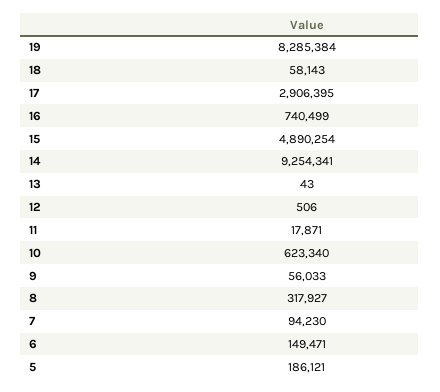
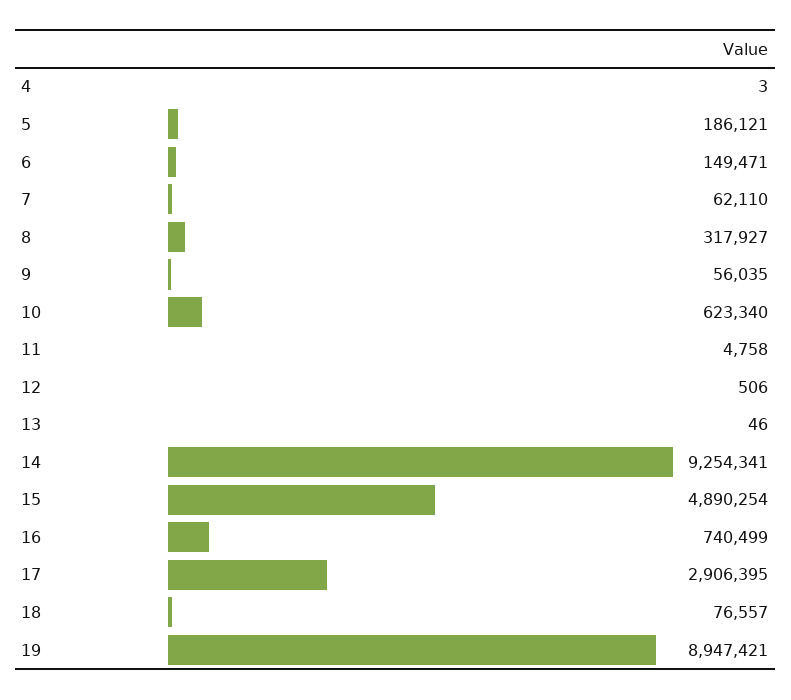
  {
-   "19": 8285384,
+   "19": 8947421,
-   "18": 58143,
+   "18": 76557,
    "17": 2906395,
    "16": 740499,
    "15": 4890254,
    "14": 9254341,
-   "13": 43,
+   "13": 46,
    "12": 506,
-   "11": 17871,
+   "11": 4758,
    "10": 623340,
-   "9": 56033,
+   "9": 56035,
    "8": 317927,
-   "7": 94230,
+   "7": 62110,
    "6": 149471,
-   "5": 186121
+   "5": 186121,
+   "4": 3
  }

